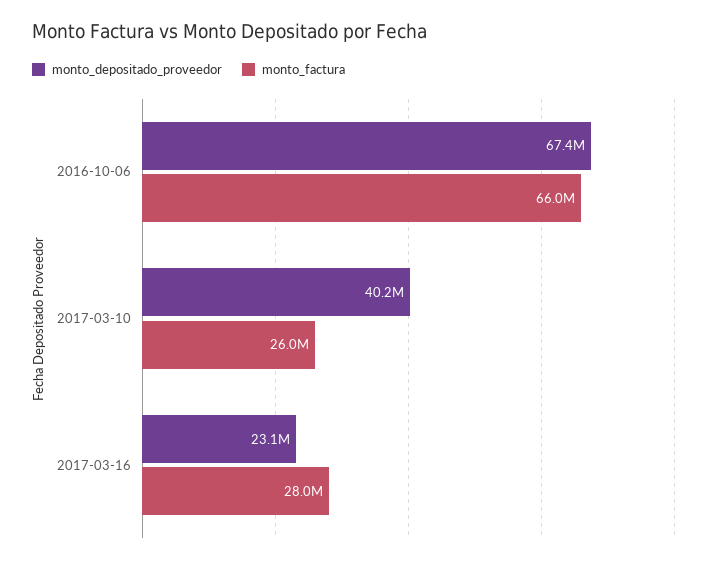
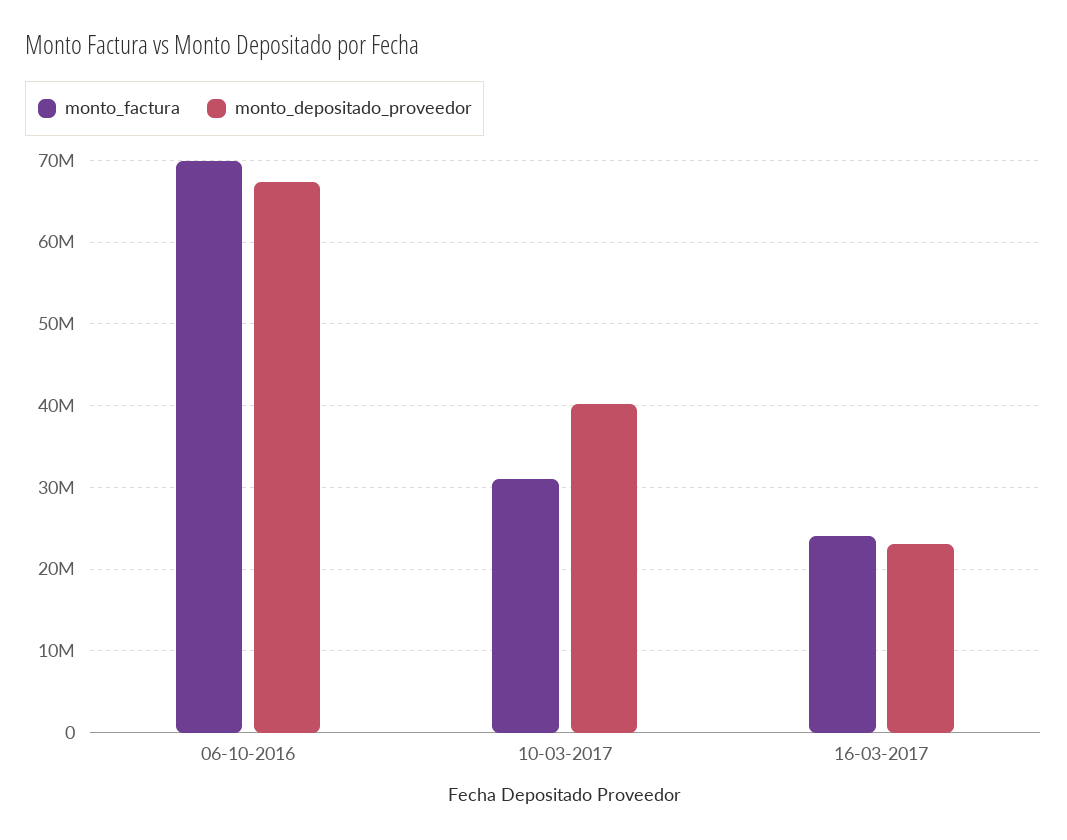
  {
    "monto_depositado_proveedor": {
      "2016-10-06": 67400000,
      "2017-03-10": 40200000,
      "2017-03-16": 23100000
    },
    "monto_factura": {
-     "2016-10-06": 66000000,
+     "2016-10-06": 70000000,
-     "2017-03-10": 26000000,
+     "2017-03-10": 31000000,
-     "2017-03-16": 28000000
+     "2017-03-16": 24000000
    }
  }

